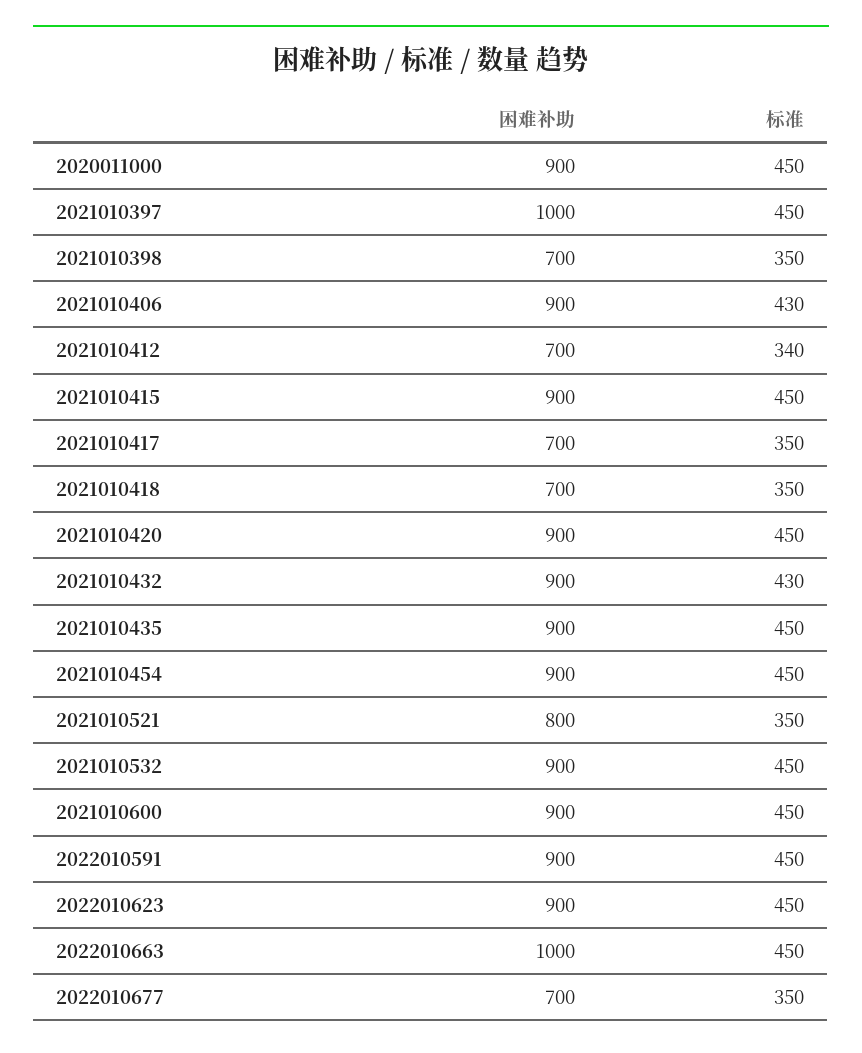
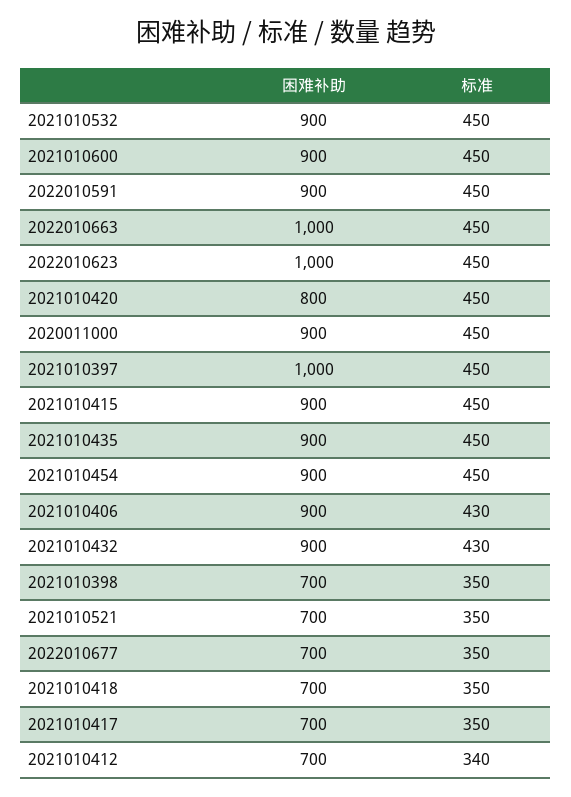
  {
    "困难补助": {
      "2020011000": 900,
      "2021010397": 1000,
      "2021010398": 700,
      "2021010406": 900,
      "2021010412": 700,
      "2021010415": 900,
      "2021010417": 700,
      "2021010418": 700,
-     "2021010420": 900,
+     "2021010420": 800,
      "2021010432": 900,
      "2021010435": 900,
      "2021010454": 900,
-     "2021010521": 800,
+     "2021010521": 700,
      "2021010532": 900,
      "2021010600": 900,
      "2022010591": 900,
-     "2022010623": 900,
+     "2022010623": 1000,
      "2022010663": 1000,
      "2022010677": 700
    },
    "标准": {
      "2020011000": 450,
      "2021010397": 450,
      "2021010398": 350,
      "2021010406": 430,
      "2021010412": 340,
      "2021010415": 450,
      "2021010417": 350,
      "2021010418": 350,
      "2021010420": 450,
      "2021010432": 430,
      "2021010435": 450,
      "2021010454": 450,
      "2021010521": 350,
      "2021010532": 450,
      "2021010600": 450,
      "2022010591": 450,
      "2022010623": 450,
      "2022010663": 450,
      "2022010677": 350
    }
  }

